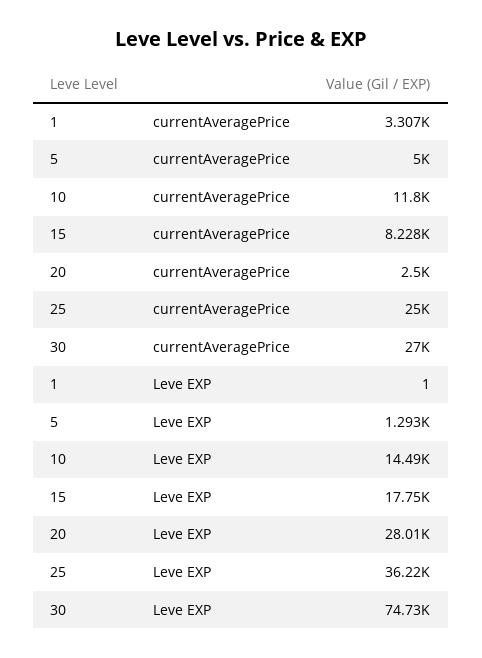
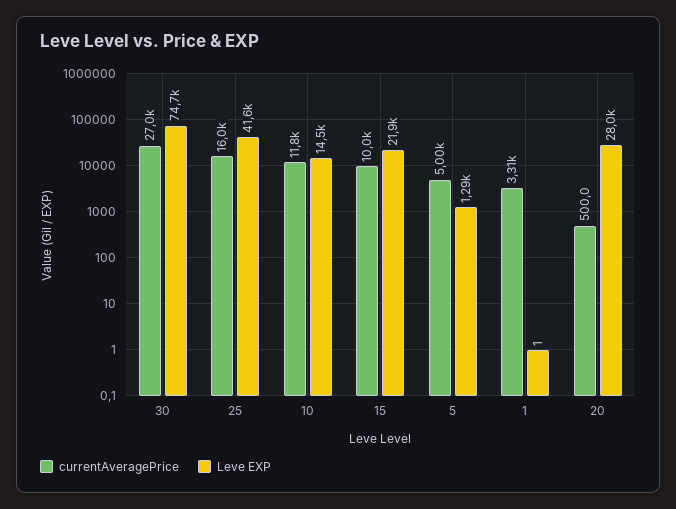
  {
    "currentAveragePrice": {
      "1": 3307,
      "5": 5000,
      "10": 11800,
-     "15": 8228,
+     "15": 10000,
-     "20": 2500,
+     "20": 500,
-     "25": 25000,
+     "25": 16000,
      "30": 27000
    },
    "Leve EXP": {
      "1": 1,
      "5": 1293,
      "10": 14490,
-     "15": 17750,
+     "15": 21900,
      "20": 28010,
-     "25": 36220,
+     "25": 41600,
      "30": 74730
    }
  }

